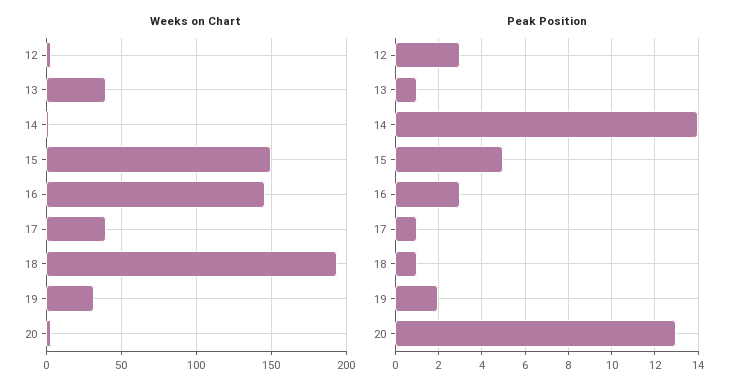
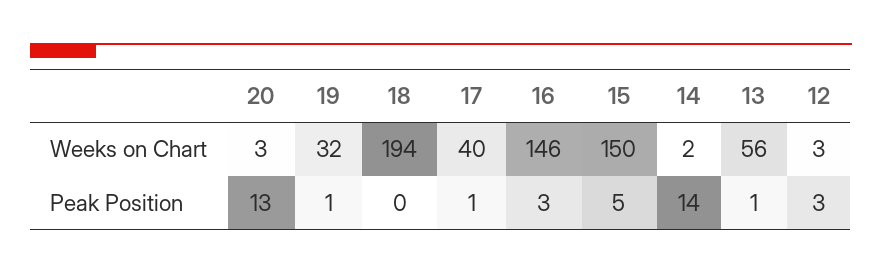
  {
    "Weeks on Chart": {
      "12": 3,
-     "13": 40,
+     "13": 56,
      "14": 2,
      "15": 150,
      "16": 146,
      "17": 40,
      "18": 194,
      "19": 32,
      "20": 3
    },
    "Peak Position": {
      "12": 3,
      "13": 1,
      "14": 14,
      "15": 5,
      "16": 3,
      "17": 1,
-     "18": 1,
+     "18": 0,
-     "19": 2,
+     "19": 1,
      "20": 13
    }
  }

